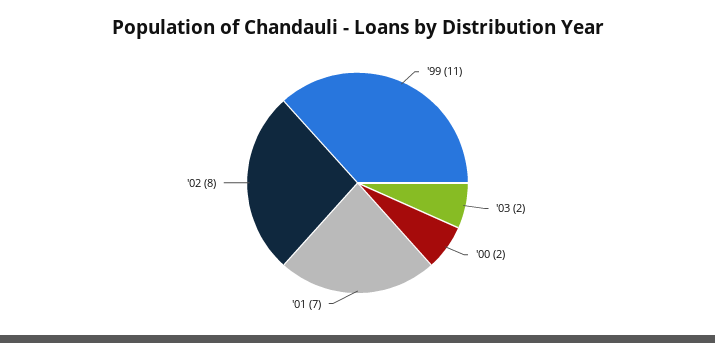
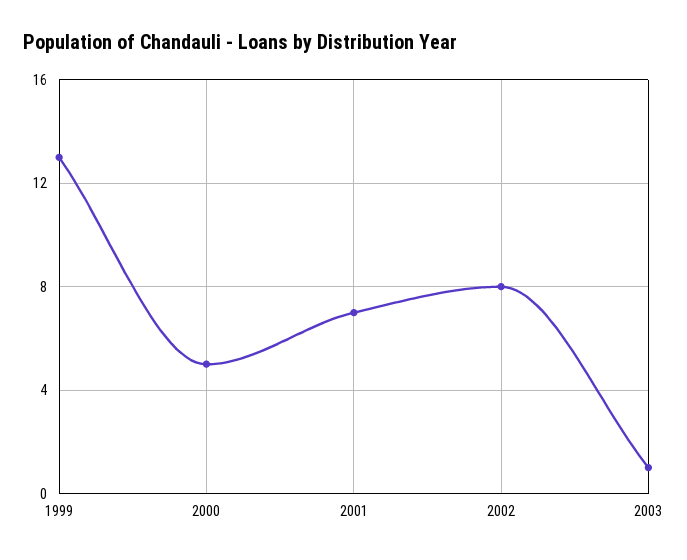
  {
-   "'99": 11,
+   "'99": 13,
-   "'03": 2,
+   "'03": 1,
-   "'00": 2,
+   "'00": 5,
    "'01": 7,
    "'02": 8
  }

